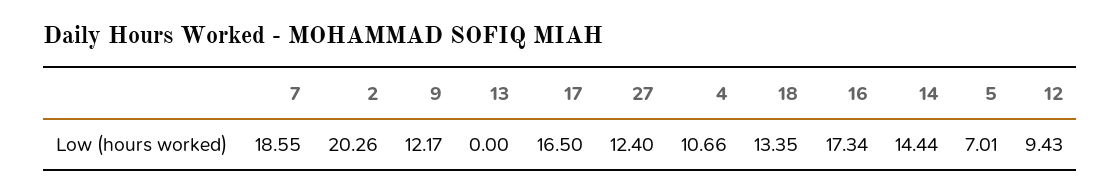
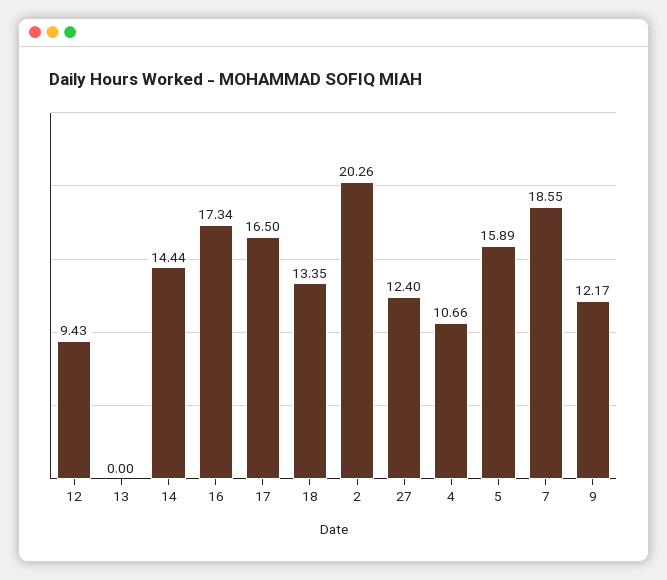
  {
    "7": 18.55,
    "2": 20.26,
    "9": 12.17,
    "13": 0,
    "17": 16.5,
    "27": 12.4,
    "4": 10.66,
    "18": 13.35,
    "16": 17.34,
    "14": 14.44,
-   "5": 7.01,
+   "5": 15.89,
    "12": 9.43
  }

